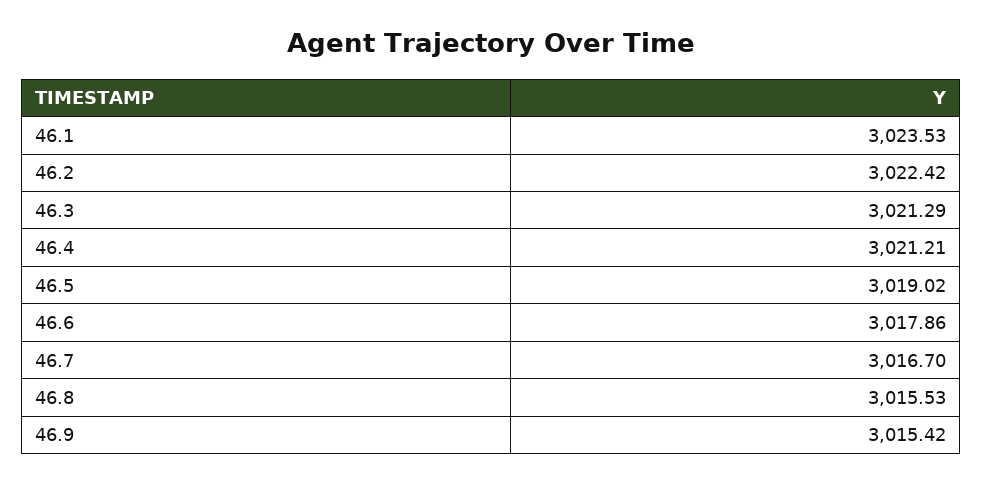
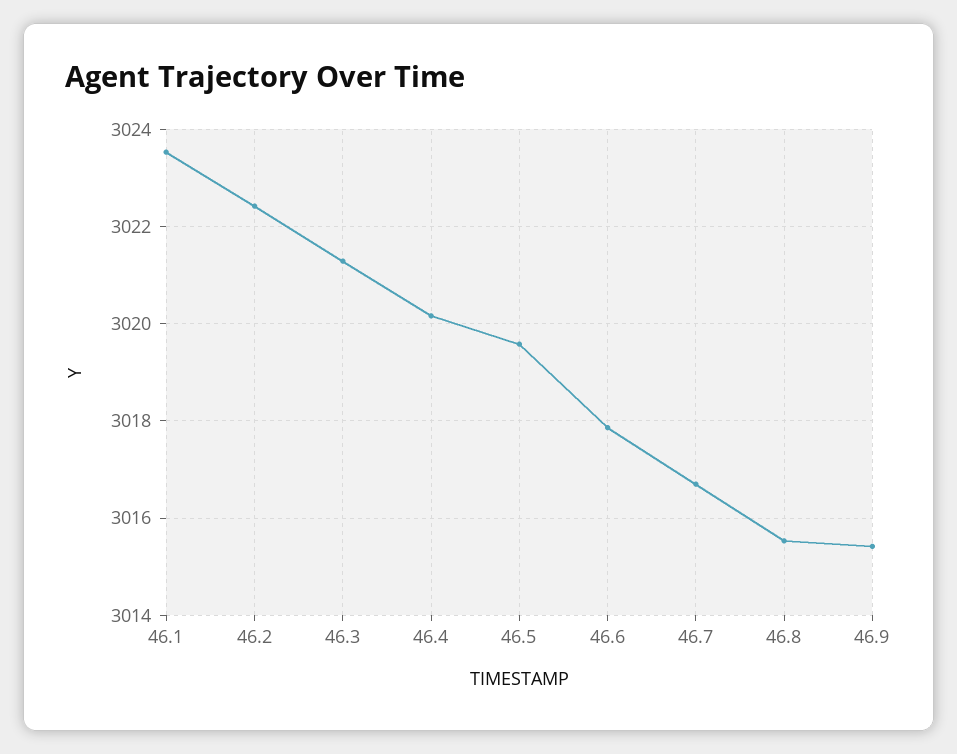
  {
    "46.1": 3023.53,
    "46.2": 3022.42,
    "46.3": 3021.29,
-   "46.4": 3021.21,
+   "46.4": 3020.2,
-   "46.5": 3019.02,
+   "46.5": 3019.6,
    "46.6": 3017.86,
    "46.7": 3016.7,
    "46.8": 3015.53,
    "46.9": 3015.42
  }

